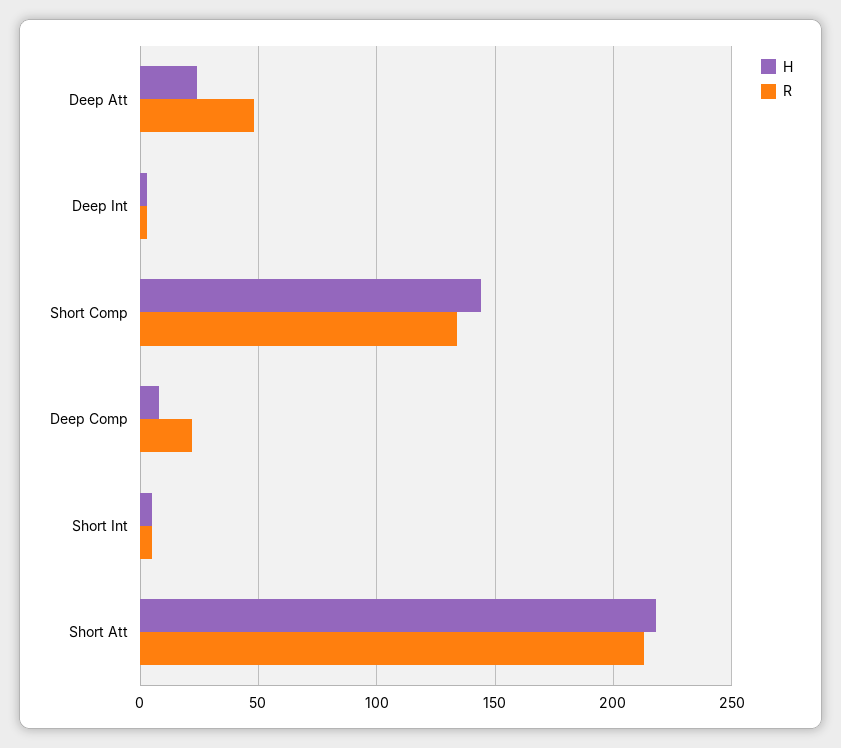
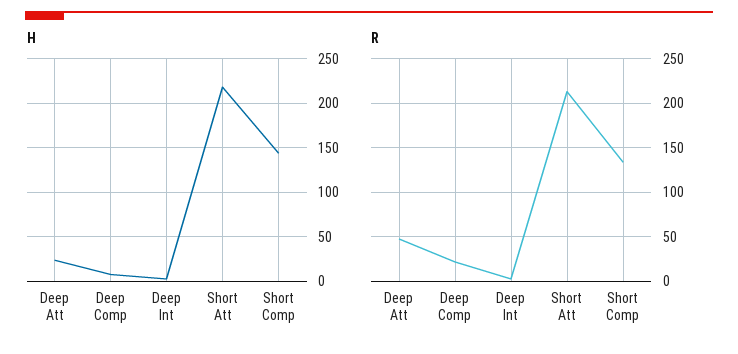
  {
    "H": {
      "Deep Att": 25,
      "Deep Int": 5,
      "Short Comp": 145,
      "Deep Comp": 10,
-     "Short Int": 5,
      "Short Att": 220
    },
    "R": {
      "Deep Att": 50,
      "Deep Int": 5,
      "Short Comp": 135,
      "Deep Comp": 20,
-     "Short Int": 5,
      "Short Att": 215
    }
  }

